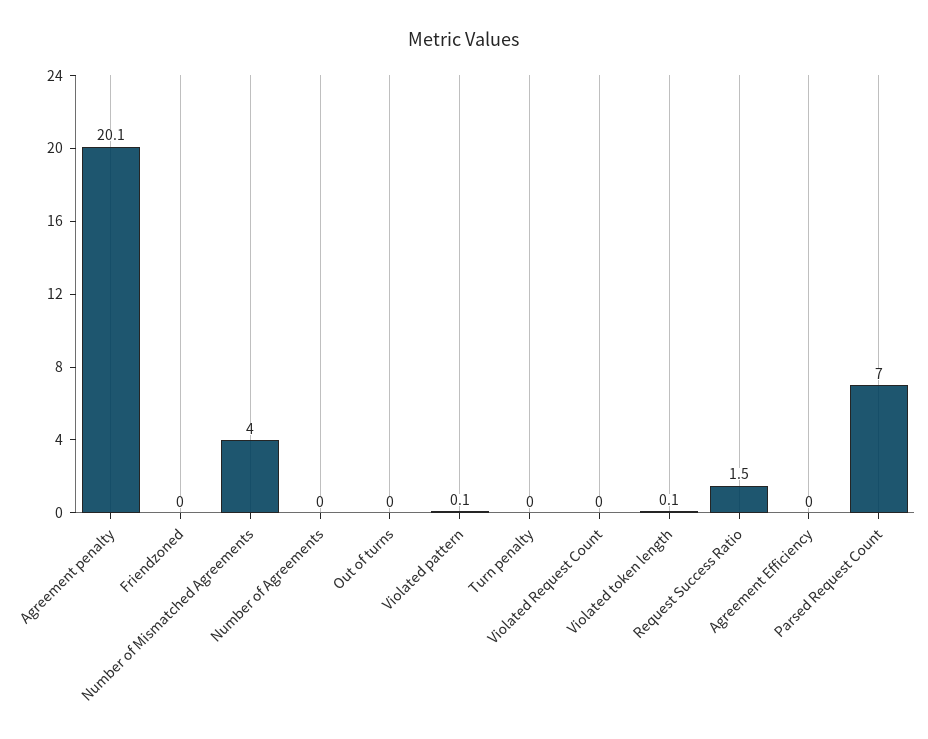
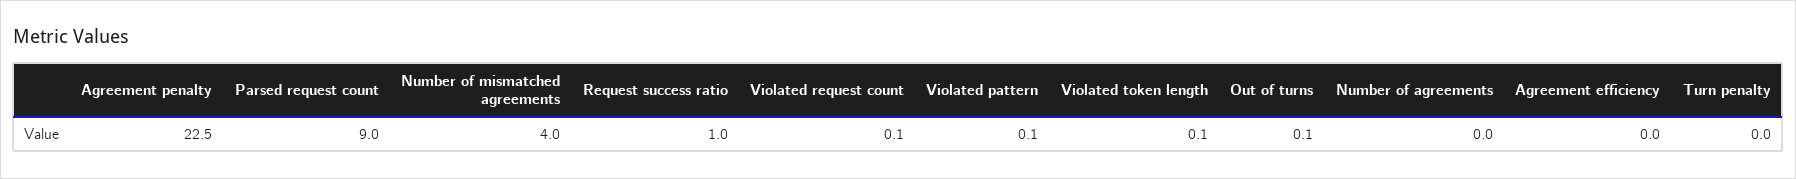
  {
-   "Agreement penalty": 20.1,
+   "Agreement penalty": 22.5,
-   "Friendzoned": 0,
    "Number of Mismatched Agreements": 4,
    "Number of Agreements": 0,
-   "Out of turns": 0,
+   "Out of turns": 0.1,
    "Violated pattern": 0.1,
    "Turn penalty": 0,
-   "Violated Request Count": 0,
+   "Violated Request Count": 0.1,
    "Violated token length": 0.1,
-   "Request Success Ratio": 1.5,
+   "Request Success Ratio": 1,
    "Agreement Efficiency": 0,
-   "Parsed Request Count": 7
+   "Parsed Request Count": 9
  }

